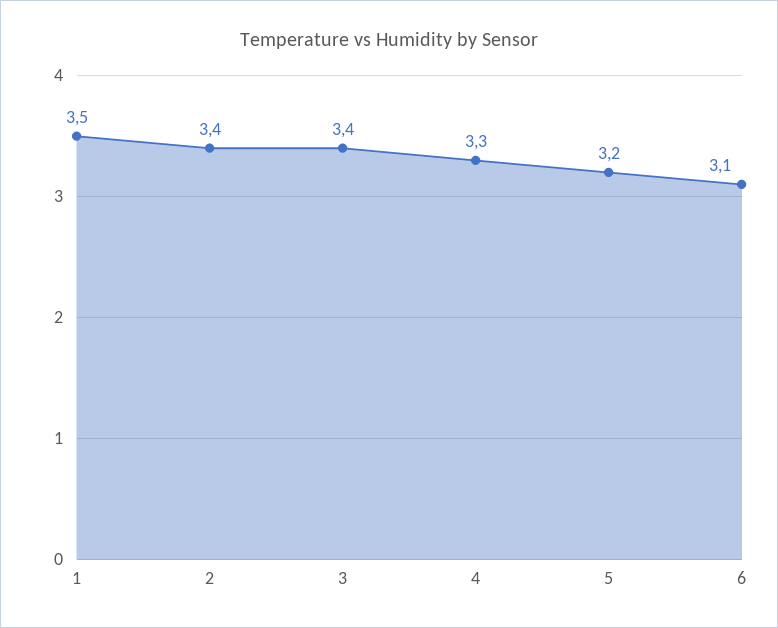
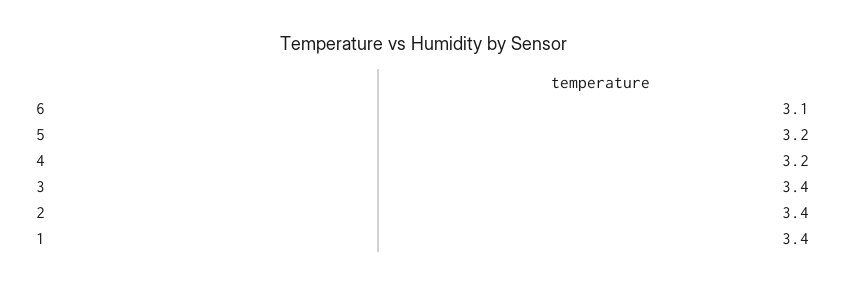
  {
-   "1": 3.5,
+   "1": 3.4,
    "2": 3.4,
    "3": 3.4,
-   "4": 3.3,
+   "4": 3.2,
    "5": 3.2,
    "6": 3.1
  }

